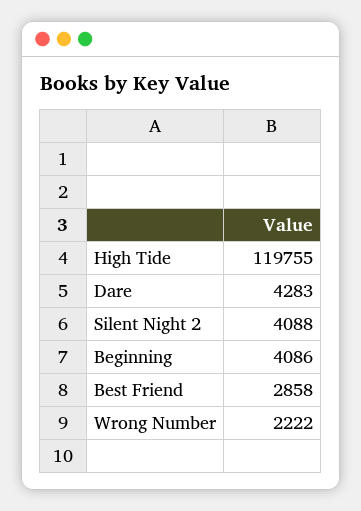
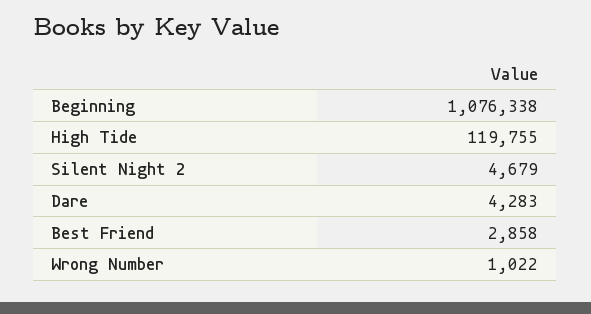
  {
    "High Tide": 119755,
    "Dare": 4283,
-   "Silent Night 2": 4088,
+   "Silent Night 2": 4679,
-   "Beginning": 4086,
+   "Beginning": 1076338,
    "Best Friend": 2858,
-   "Wrong Number": 2222
+   "Wrong Number": 1022
  }

